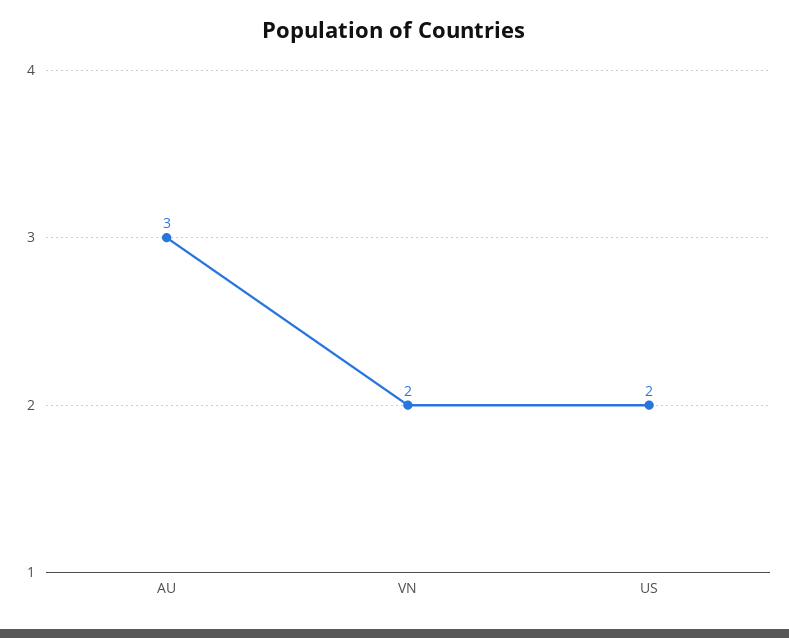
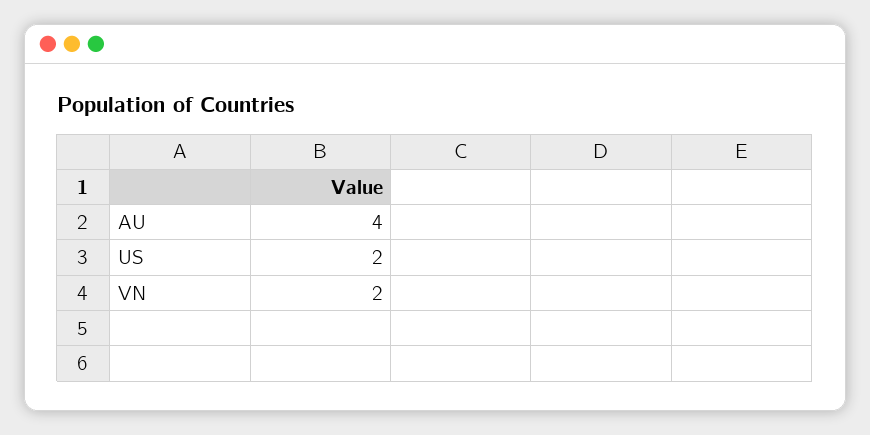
  {
-   "AU": 3,
+   "AU": 4,
    "VN": 2,
    "US": 2
  }

